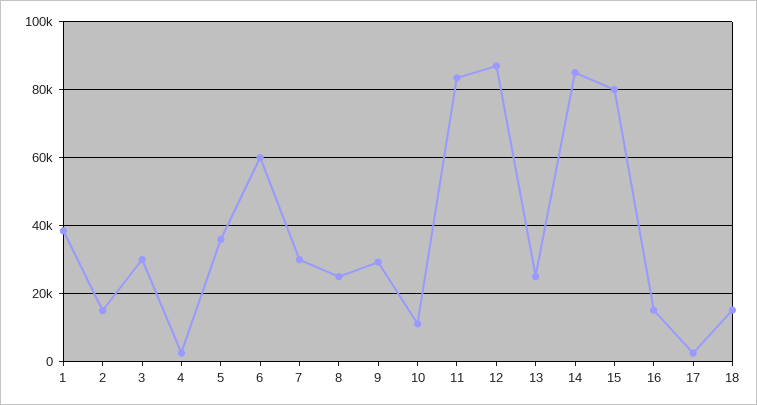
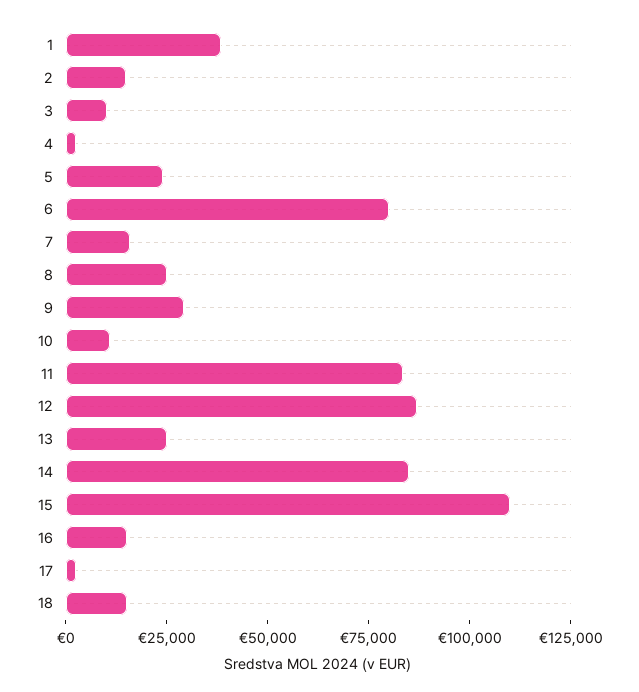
  {
    "1": 38000,
    "2": 16000,
-   "3": 30000,
+   "3": 10000,
    "4": 2000,
-   "5": 36000,
+   "5": 25000,
-   "6": 60000,
+   "6": 80000,
-   "7": 30000,
+   "7": 15000,
    "8": 26000,
    "9": 30000,
    "10": 12000,
    "11": 84000,
    "12": 88000,
    "13": 26000,
    "14": 86000,
-   "15": 80000,
+   "15": 110000,
    "16": 16000,
    "17": 2000,
    "18": 16000
  }

